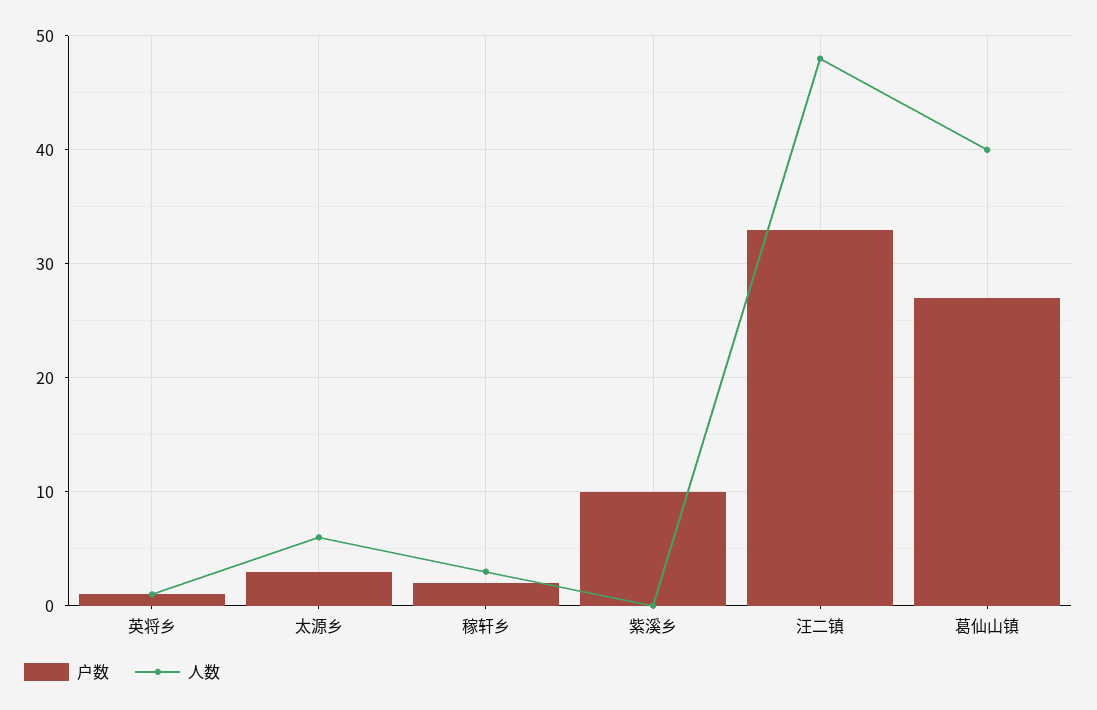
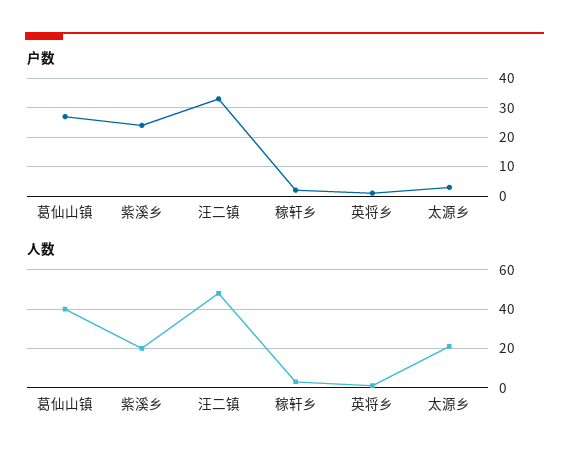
  {
    "户数": {
      "英将乡": 1,
      "太源乡": 3,
      "稼轩乡": 2,
-     "紫溪乡": 10,
+     "紫溪乡": 25,
      "汪二镇": 33,
      "葛仙山镇": 27
    },
    "人数": {
      "英将乡": 1,
-     "太源乡": 6,
+     "太源乡": 20,
      "稼轩乡": 3,
-     "紫溪乡": 0,
+     "紫溪乡": 20,
      "汪二镇": 48,
      "葛仙山镇": 40
    }
  }

